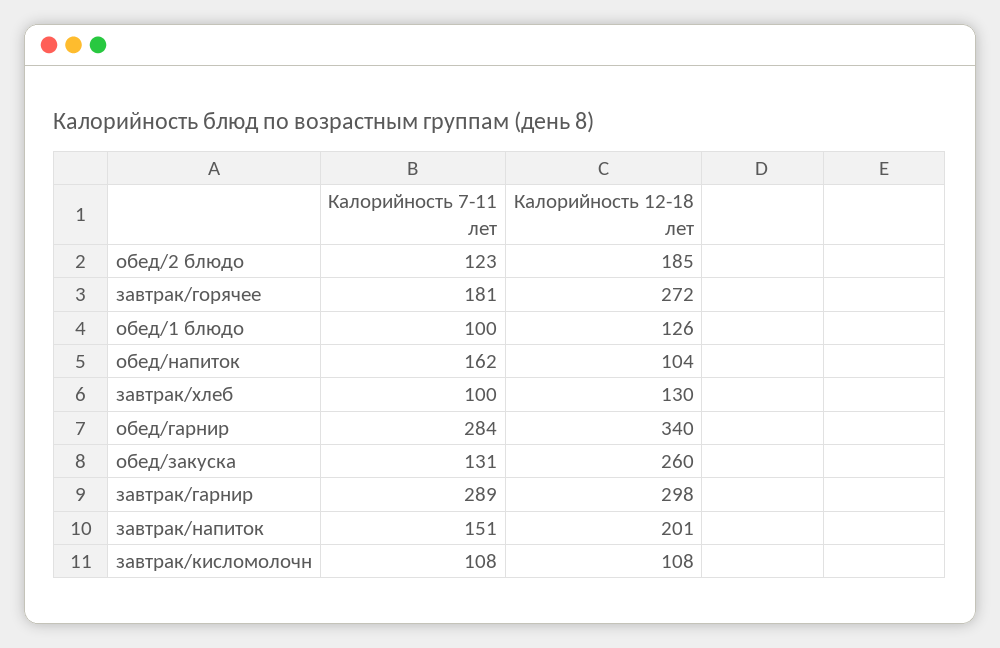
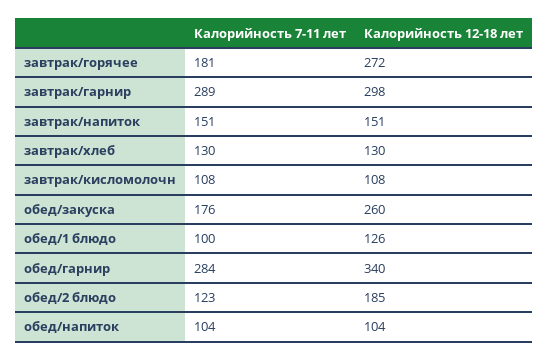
  {
    "Калорийность 7-11 лет": {
      "обед/2 блюдо": 123,
      "завтрак/горячее": 181,
      "обед/1 блюдо": 100,
-     "обед/напиток": 162,
+     "обед/напиток": 104,
-     "завтрак/хлеб": 100,
+     "завтрак/хлеб": 130,
      "обед/гарнир": 284,
-     "обед/закуска": 131,
+     "обед/закуска": 176,
      "завтрак/гарнир": 289,
      "завтрак/напиток": 151,
      "завтрак/кисломолочн": 108
    },
    "Калорийность 12-18 лет": {
      "обед/2 блюдо": 185,
      "завтрак/горячее": 272,
      "обед/1 блюдо": 126,
      "обед/напиток": 104,
      "завтрак/хлеб": 130,
      "обед/гарнир": 340,
      "обед/закуска": 260,
      "завтрак/гарнир": 298,
-     "завтрак/напиток": 201,
+     "завтрак/напиток": 151,
      "завтрак/кисломолочн": 108
    }
  }

